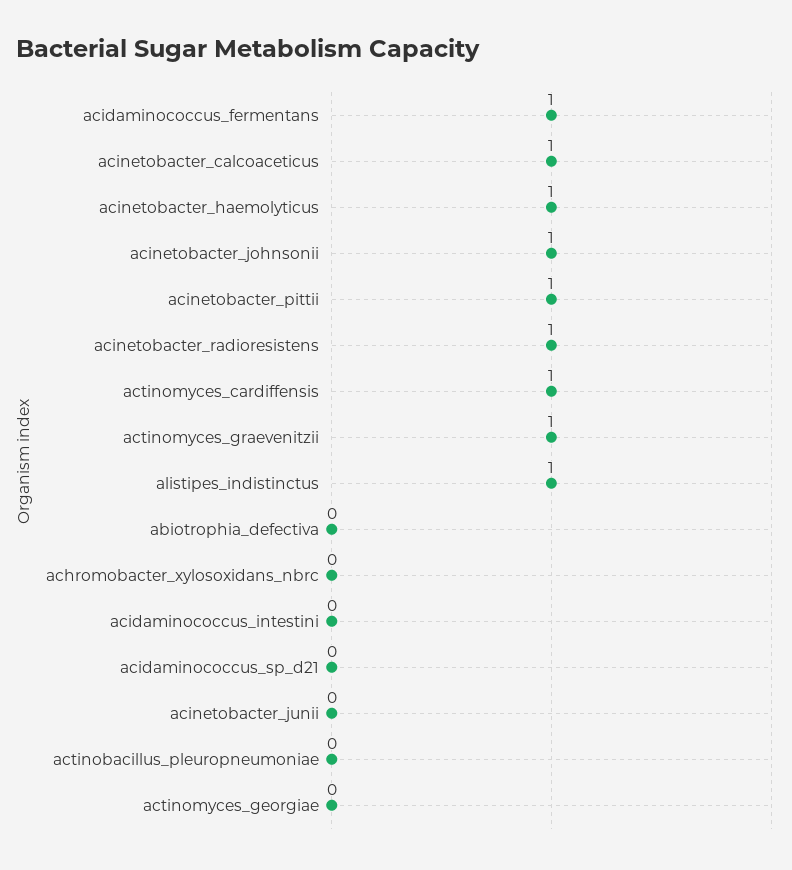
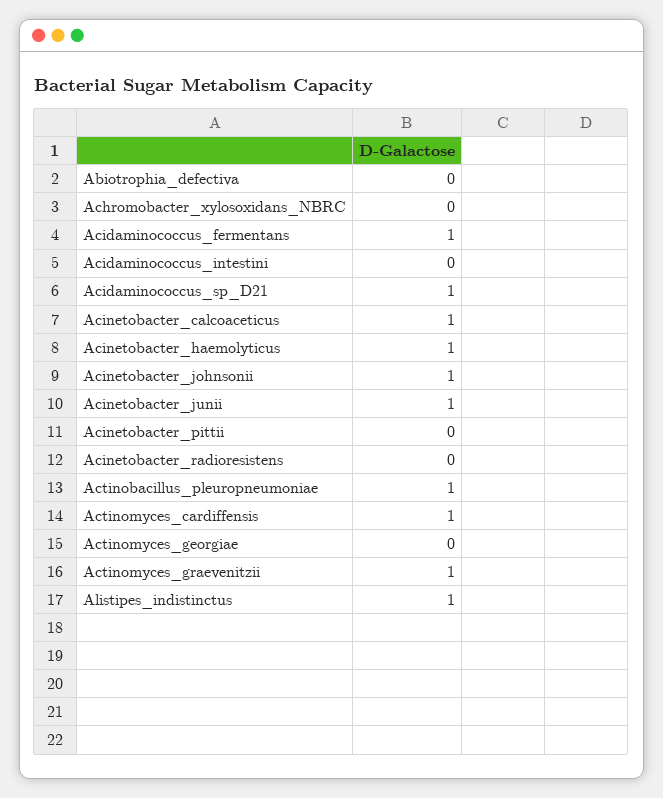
  {
    "acidaminococcus_fermentans": 1,
    "acinetobacter_calcoaceticus": 1,
    "acinetobacter_haemolyticus": 1,
    "acinetobacter_johnsonii": 1,
-   "acinetobacter_pittii": 1,
+   "acinetobacter_pittii": 0,
-   "acinetobacter_radioresistens": 1,
+   "acinetobacter_radioresistens": 0,
    "actinomyces_cardiffensis": 1,
    "actinomyces_graevenitzii": 1,
    "alistipes_indistinctus": 1,
    "abiotrophia_defectiva": 0,
    "achromobacter_xylosoxidans_nbrc": 0,
    "acidaminococcus_intestini": 0,
-   "acidaminococcus_sp_d21": 0,
+   "acidaminococcus_sp_d21": 1,
-   "acinetobacter_junii": 0,
+   "acinetobacter_junii": 1,
-   "actinobacillus_pleuropneumoniae": 0,
+   "actinobacillus_pleuropneumoniae": 1,
    "actinomyces_georgiae": 0
  }

